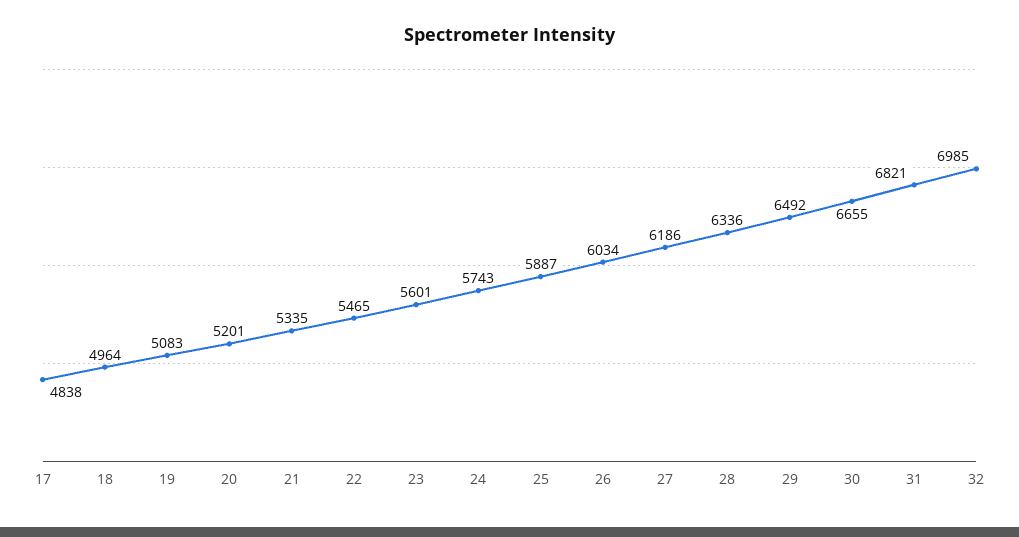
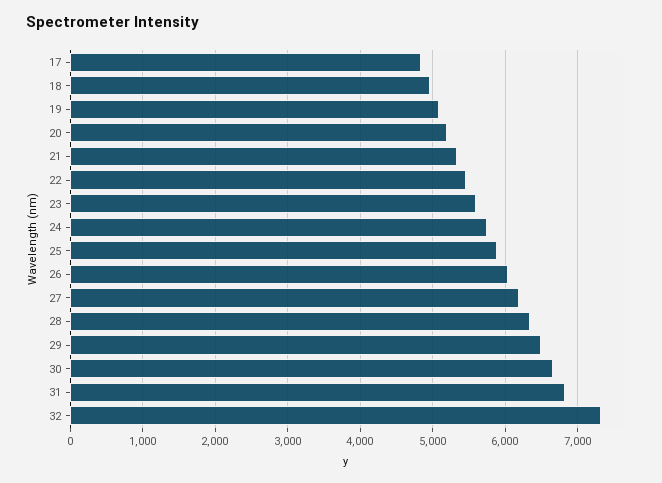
  {
    "17": 4838,
    "18": 4964,
    "19": 5083,
    "20": 5201,
    "21": 5335,
    "22": 5465,
    "23": 5601,
    "24": 5743,
    "25": 5887,
    "26": 6034,
    "27": 6186,
    "28": 6336,
    "29": 6492,
    "30": 6655,
    "31": 6821,
-   "32": 6985
+   "32": 7300
  }

